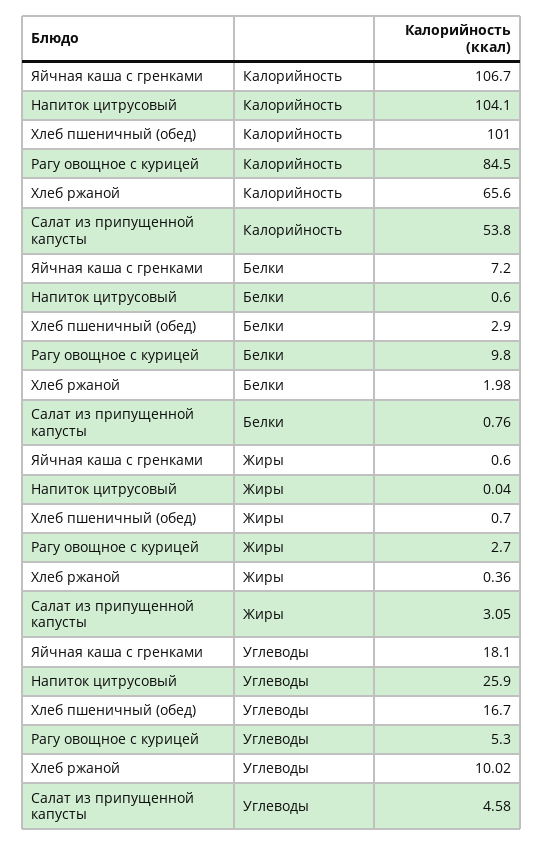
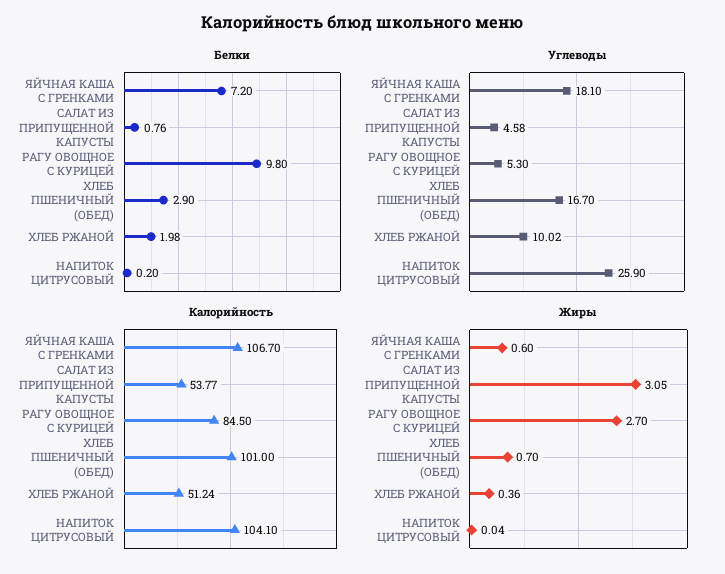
  {
    "Калорийность": {
      "Яйчная каша с гренками": 106.7,
      "Напиток цитрусовый": 104.1,
      "Хлеб пшеничный (обед)": 101,
      "Рагу овощное с курицей": 84.5,
-     "Хлеб ржаной": 65.6,
+     "Хлеб ржаной": 51.24,
-     "Салат из припущенной капусты": 53.8
+     "Салат из припущенной капусты": 53.77
    },
    "Белки": {
      "Яйчная каша с гренками": 7.2,
-     "Напиток цитрусовый": 0.6,
+     "Напиток цитрусовый": 0.2,
      "Хлеб пшеничный (обед)": 2.9,
      "Рагу овощное с курицей": 9.8,
      "Хлеб ржаной": 1.98,
      "Салат из припущенной капусты": 0.76
    },
    "Жиры": {
      "Яйчная каша с гренками": 0.6,
      "Напиток цитрусовый": 0.04,
      "Хлеб пшеничный (обед)": 0.7,
      "Рагу овощное с курицей": 2.7,
      "Хлеб ржаной": 0.36,
      "Салат из припущенной капусты": 3.05
    },
    "Углеводы": {
      "Яйчная каша с гренками": 18.1,
      "Напиток цитрусовый": 25.9,
      "Хлеб пшеничный (обед)": 16.7,
      "Рагу овощное с курицей": 5.3,
      "Хлеб ржаной": 10.02,
      "Салат из припущенной капусты": 4.58
    }
  }

